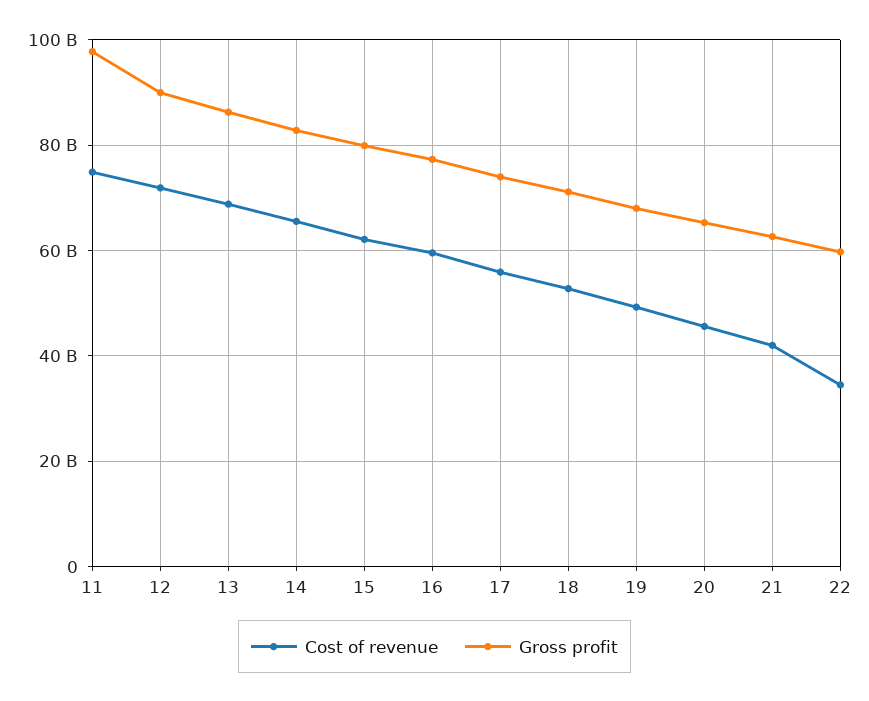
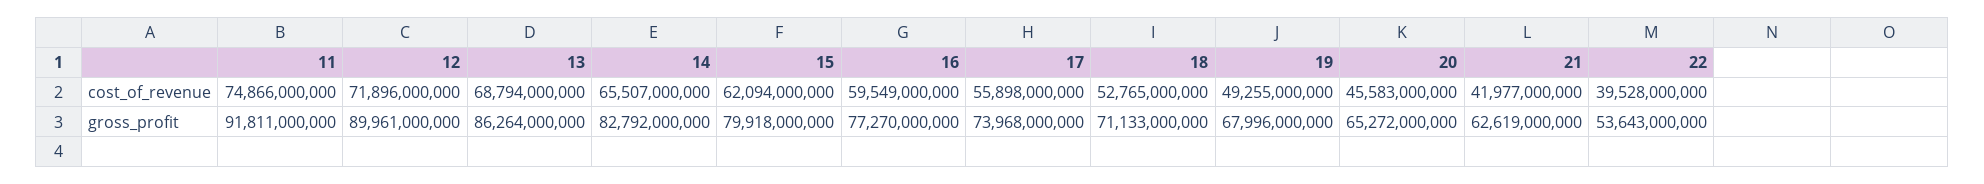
  {
    "Cost of revenue": {
      "11": 74866000000,
      "12": 71896000000,
      "13": 68794000000,
      "14": 65507000000,
      "15": 62094000000,
      "16": 59549000000,
      "17": 55898000000,
      "18": 52765000000,
      "19": 49255000000,
      "20": 45583000000,
      "21": 41977000000,
-     "22": 34000000000
+     "22": 39528000000
    },
    "Gross profit": {
-     "11": 98000000000,
+     "11": 91811000000,
      "12": 89961000000,
      "13": 86264000000,
      "14": 82792000000,
      "15": 79918000000,
      "16": 77270000000,
      "17": 73968000000,
      "18": 71133000000,
      "19": 67996000000,
      "20": 65272000000,
      "21": 62619000000,
-     "22": 60000000000
+     "22": 53643000000
    }
  }

